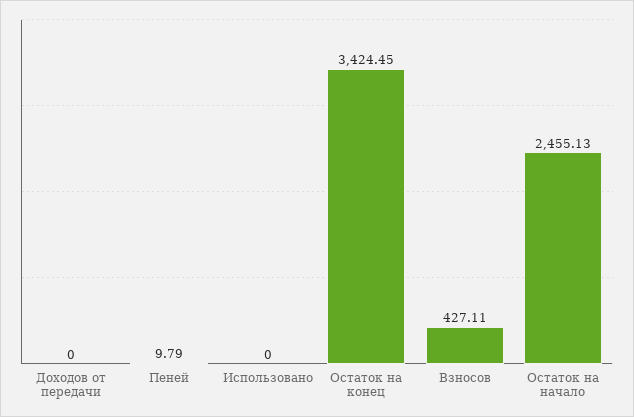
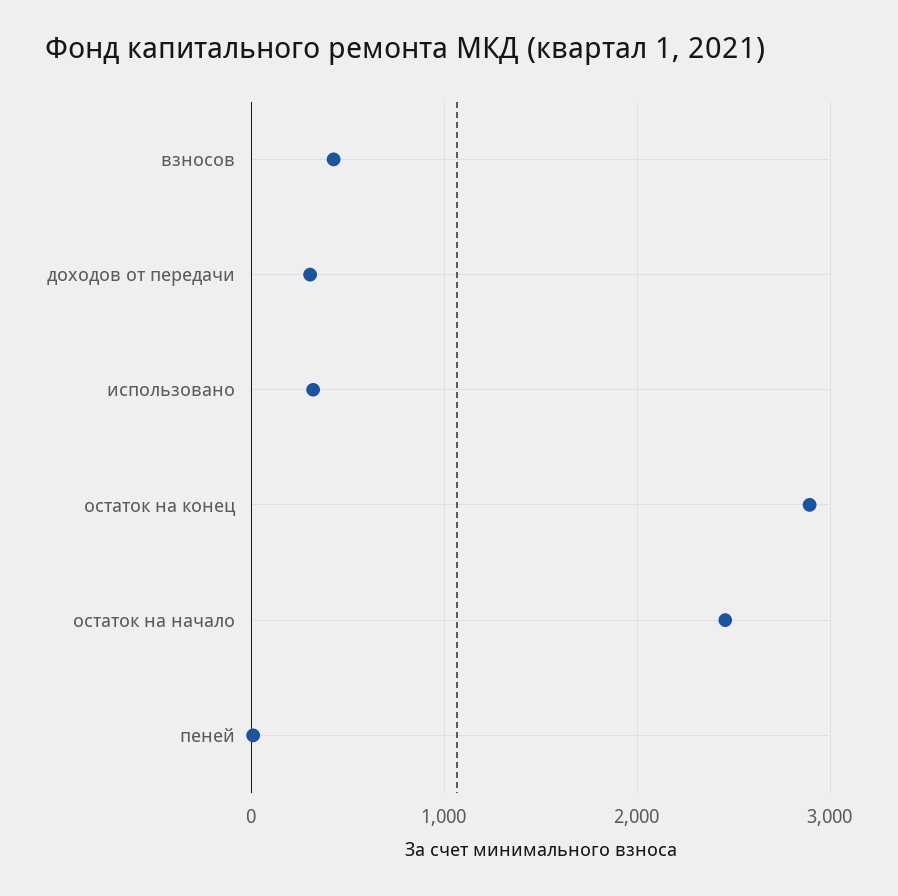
  {
-   "Доходов от передачи": 0,
+   "Доходов от передачи": 300,
    "Пеней": 9.79,
-   "Использовано": 0,
+   "Использовано": 300,
-   "Остаток на конец": 3424.45,
+   "Остаток на конец": 2900,
    "Взносов": 427.11,
    "Остаток на начало": 2455.13
  }

